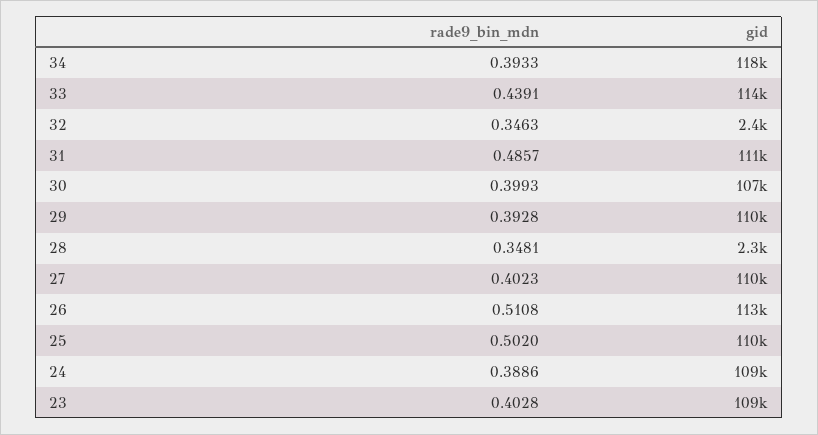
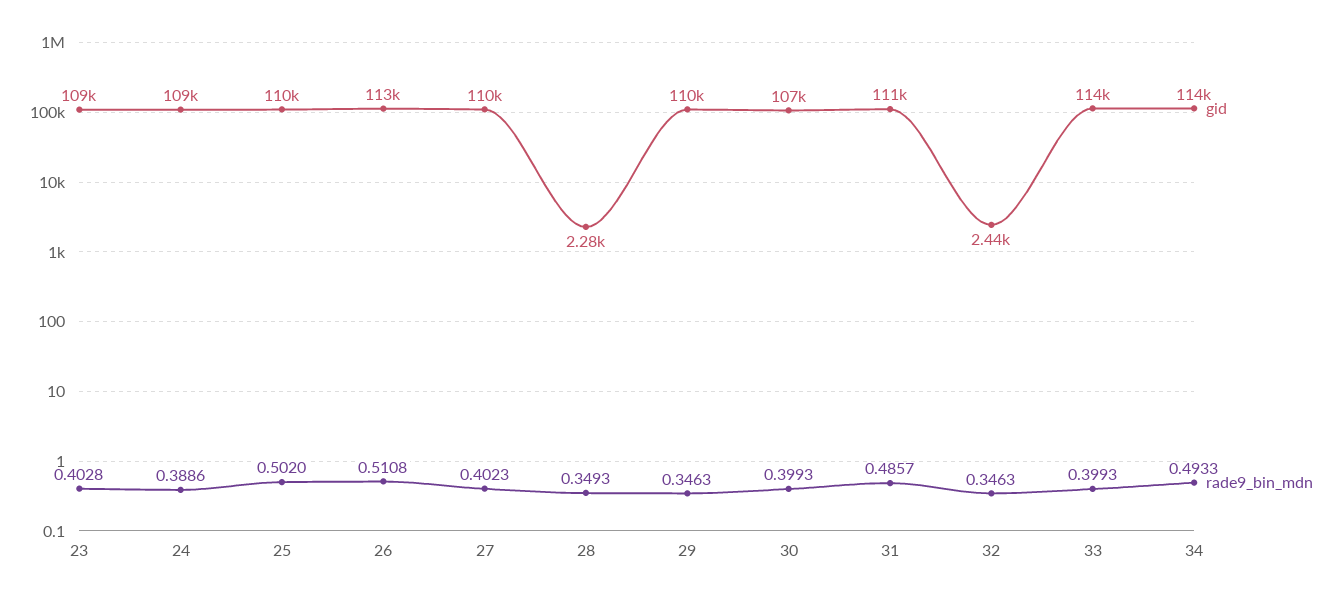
  {
    "rade9_bin_mdn": {
-     "34": 0.3933,
+     "34": 0.4933,
-     "33": 0.4391,
+     "33": 0.3993,
      "32": 0.3463,
      "31": 0.4857,
      "30": 0.3993,
-     "29": 0.3928,
+     "29": 0.3463,
-     "28": 0.3481,
+     "28": 0.3493,
      "27": 0.4023,
      "26": 0.5108,
      "25": 0.502,
      "24": 0.3886,
      "23": 0.4028
    },
    "gid": {
-     "34": 118000,
+     "34": 114000,
      "33": 114000,
      "32": 2440,
      "31": 111000,
      "30": 107000,
      "29": 110000,
      "28": 2280,
      "27": 110000,
      "26": 113000,
      "25": 110000,
      "24": 109000,
      "23": 109000
    }
  }

